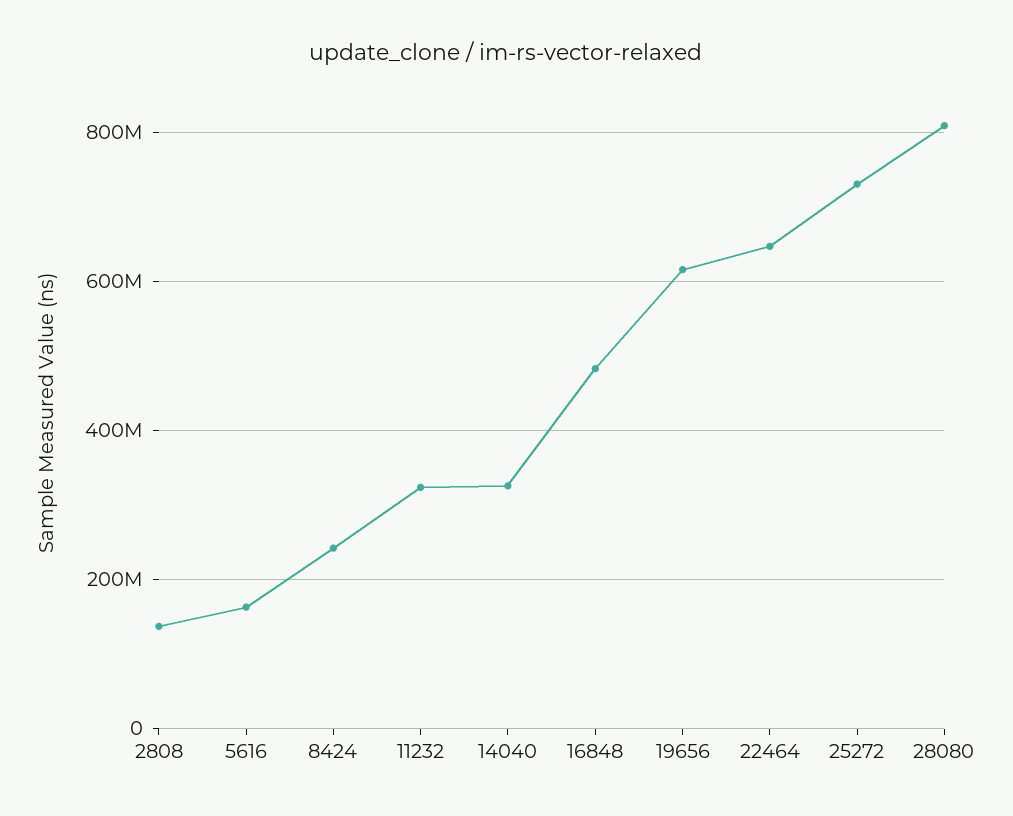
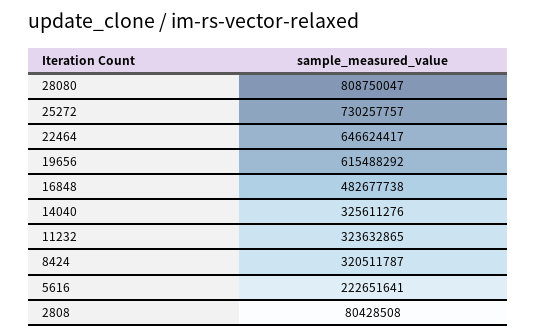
  {
-   "2808": 140000000,
+   "2808": 80428508,
-   "5616": 160000000,
+   "5616": 222651641,
-   "8424": 240000000,
+   "8424": 320511787,
    "11232": 323632865,
    "14040": 325611276,
    "16848": 482677738,
    "19656": 615488292,
    "22464": 646624417,
    "25272": 730257757,
    "28080": 808750047
  }

